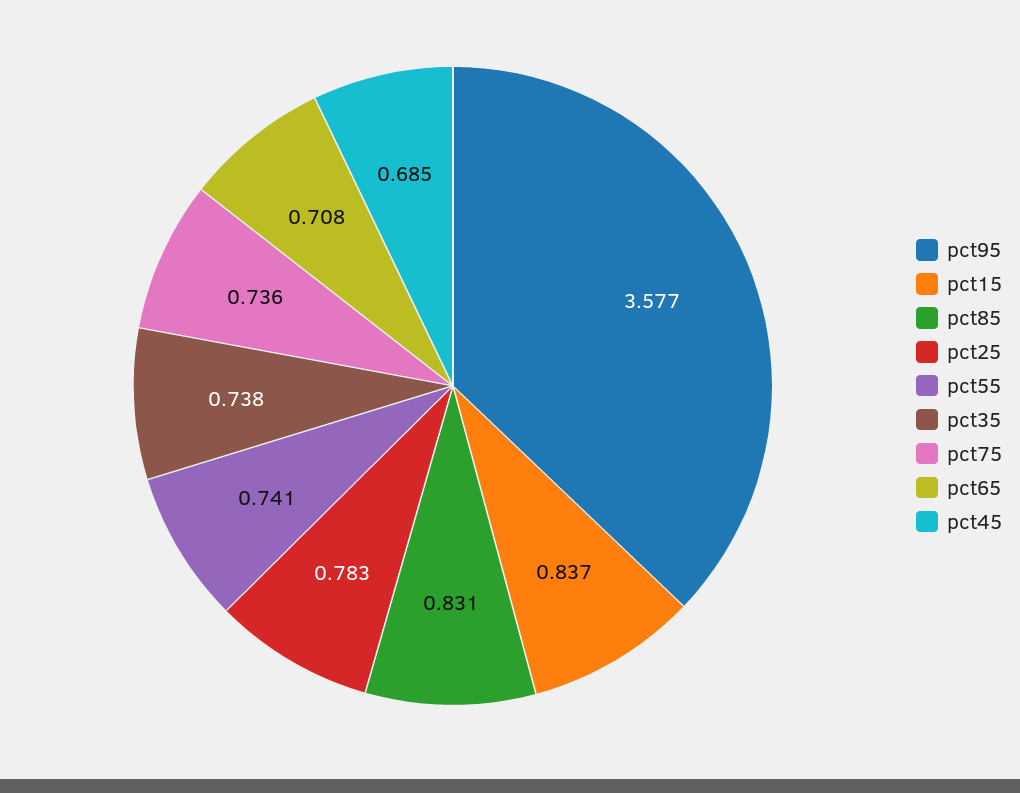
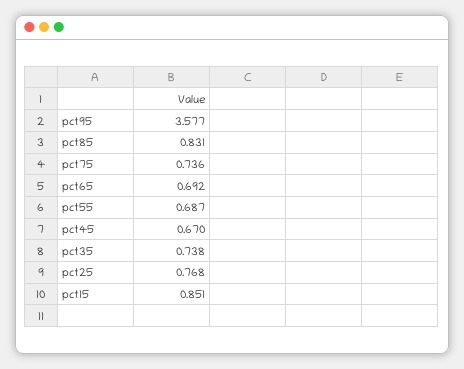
  {
    "pct95": 3.577,
-   "pct15": 0.837,
+   "pct15": 0.851,
    "pct85": 0.831,
-   "pct25": 0.783,
+   "pct25": 0.768,
-   "pct55": 0.741,
+   "pct55": 0.687,
    "pct35": 0.738,
    "pct75": 0.736,
-   "pct65": 0.708,
+   "pct65": 0.692,
-   "pct45": 0.685
+   "pct45": 0.67
  }

